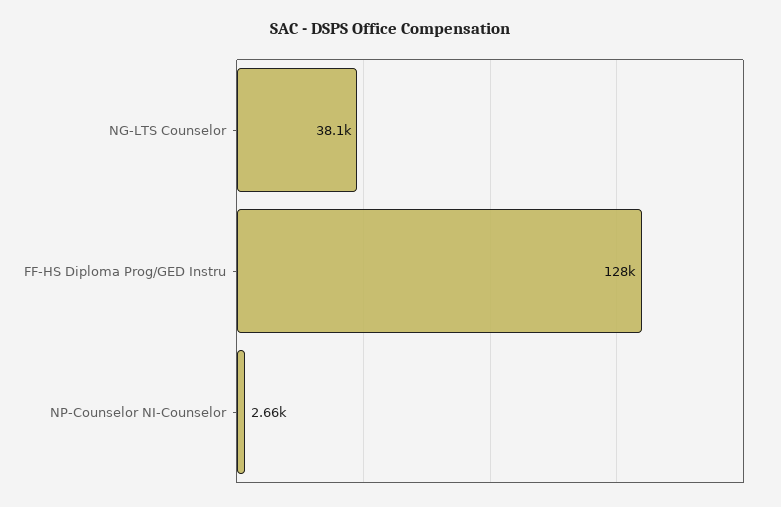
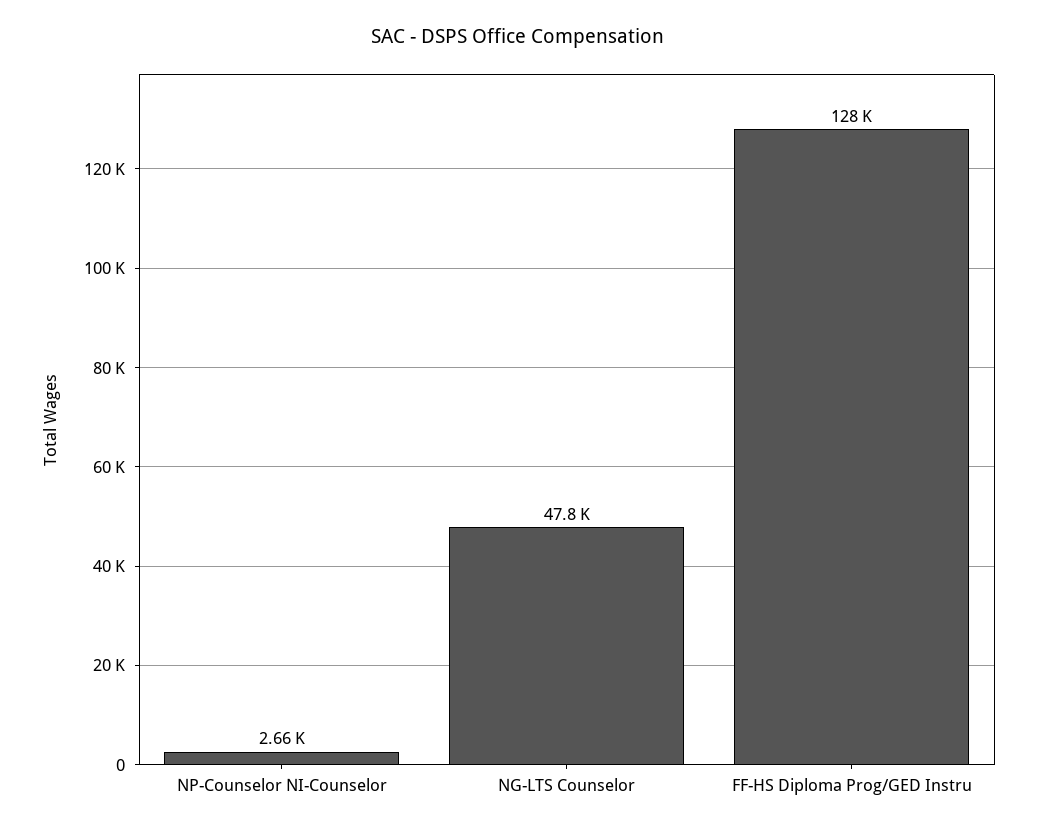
  {
-   "NG-LTS Counselor": 38100,
+   "NG-LTS Counselor": 47800,
    "FF-HS Diploma Prog/GED Instru": 128000,
    "NP-Counselor NI-Counselor": 2660
  }

